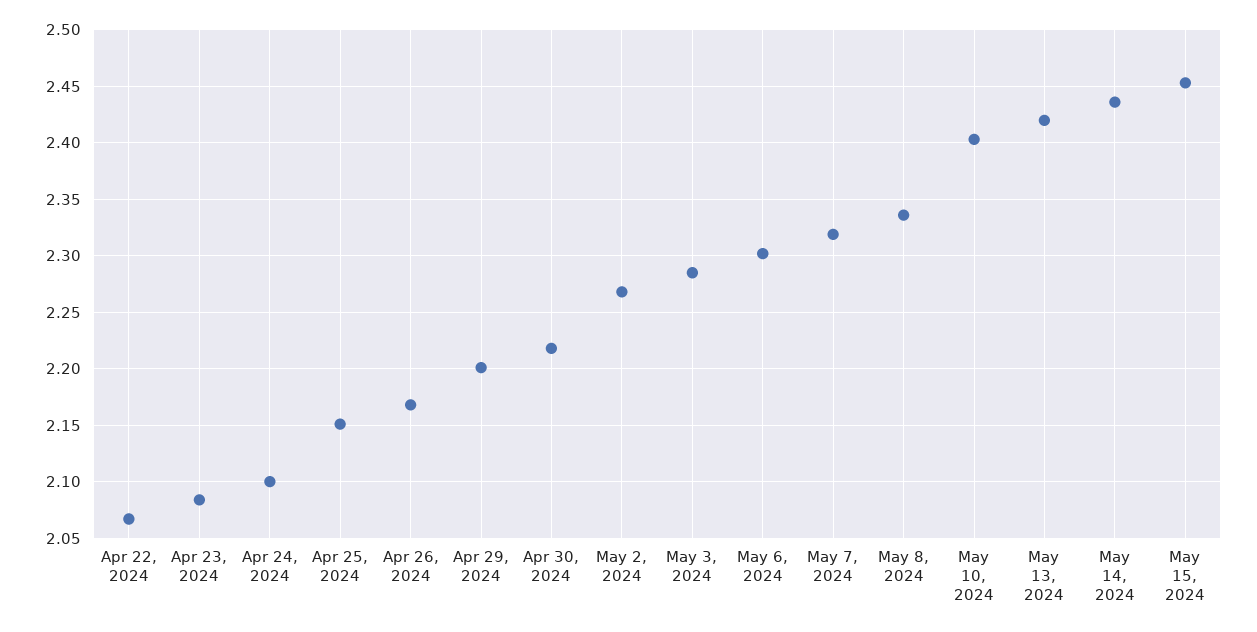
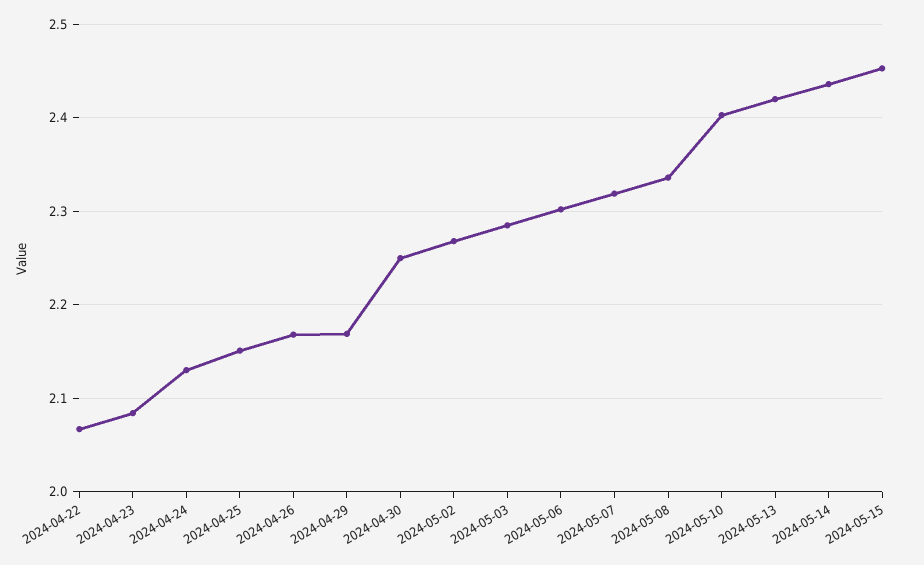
  {
    "Apr 22, 2024": 2.07,
    "Apr 23, 2024": 2.08,
-   "Apr 24, 2024": 2.1,
+   "Apr 24, 2024": 2.13,
    "Apr 25, 2024": 2.15,
    "Apr 26, 2024": 2.17,
-   "Apr 29, 2024": 2.2,
+   "Apr 29, 2024": 2.17,
-   "Apr 30, 2024": 2.22,
+   "Apr 30, 2024": 2.25,
    "May 2, 2024": 2.27,
    "May 3, 2024": 2.29,
    "May 6, 2024": 2.3,
    "May 7, 2024": 2.32,
    "May 8, 2024": 2.34,
    "May 10, 2024": 2.4,
    "May 13, 2024": 2.42,
    "May 14, 2024": 2.44,
    "May 15, 2024": 2.45
  }

